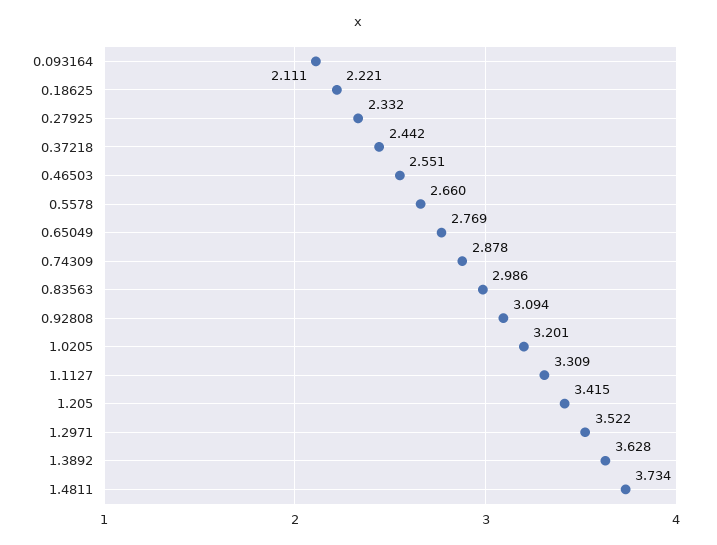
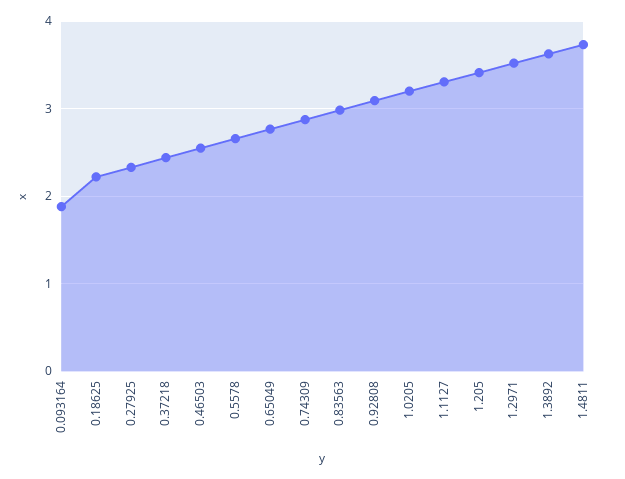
  {
-   "0.093164": 2.111,
+   "0.093164": 1.9,
    "0.18625": 2.221,
    "0.27925": 2.332,
    "0.37218": 2.442,
    "0.46503": 2.551,
    "0.5578": 2.66,
    "0.65049": 2.769,
    "0.74309": 2.878,
    "0.83563": 2.986,
    "0.92808": 3.094,
    "1.0205": 3.201,
    "1.1127": 3.309,
    "1.205": 3.415,
    "1.2971": 3.522,
    "1.3892": 3.628,
    "1.4811": 3.734
  }

